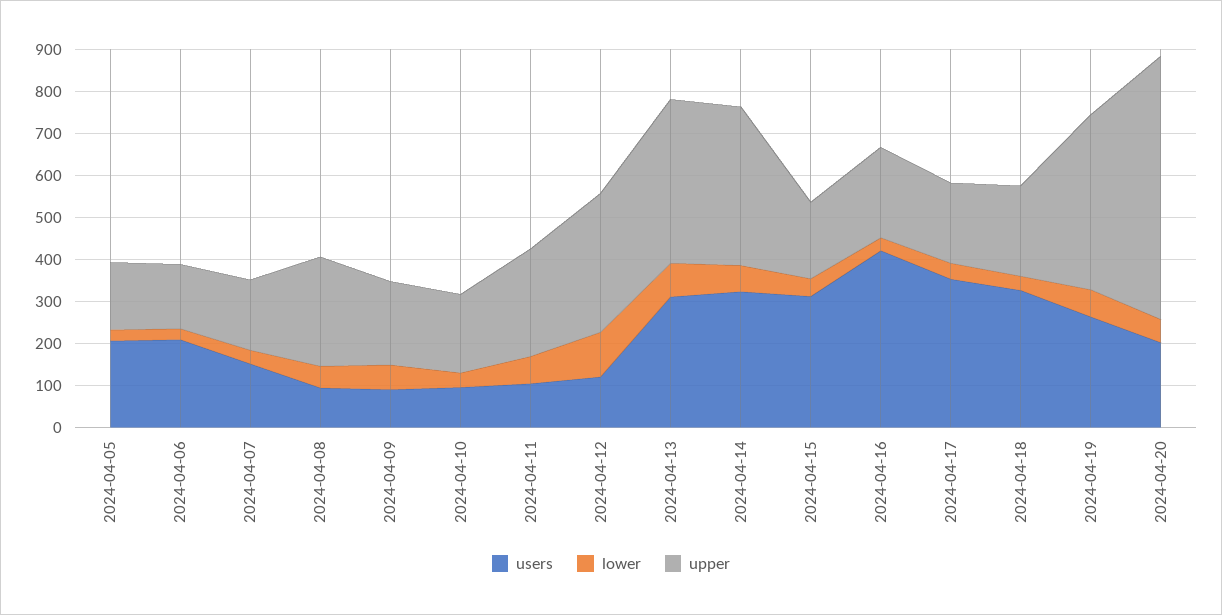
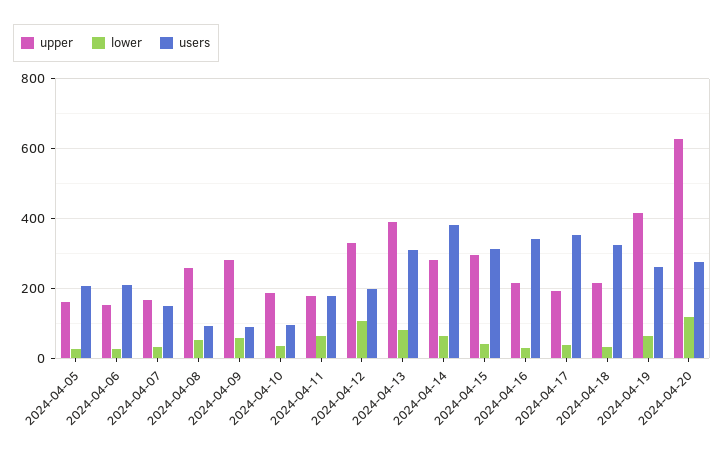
  {
    "users": {
      "2024-04-05": 200,
      "2024-04-06": 200,
      "2024-04-07": 160,
      "2024-04-08": 100,
      "2024-04-09": 100,
      "2024-04-10": 100,
-     "2024-04-11": 100,
+     "2024-04-11": 180,
-     "2024-04-12": 120,
+     "2024-04-12": 200,
      "2024-04-13": 320,
-     "2024-04-14": 320,
+     "2024-04-14": 380,
      "2024-04-15": 320,
-     "2024-04-16": 420,
+     "2024-04-16": 340,
      "2024-04-17": 360,
      "2024-04-18": 320,
      "2024-04-19": 260,
-     "2024-04-20": 200
+     "2024-04-20": 280
    },
    "lower": {
      "2024-04-05": 20,
      "2024-04-06": 20,
      "2024-04-07": 40,
      "2024-04-08": 60,
      "2024-04-09": 60,
      "2024-04-10": 40,
      "2024-04-11": 60,
      "2024-04-12": 100,
      "2024-04-13": 80,
      "2024-04-14": 60,
      "2024-04-15": 40,
      "2024-04-16": 40,
      "2024-04-17": 40,
      "2024-04-18": 40,
      "2024-04-19": 60,
-     "2024-04-20": 60
+     "2024-04-20": 120
    },
    "upper": {
      "2024-04-05": 160,
      "2024-04-06": 160,
      "2024-04-07": 160,
      "2024-04-08": 260,
-     "2024-04-09": 200,
+     "2024-04-09": 280,
      "2024-04-10": 180,
-     "2024-04-11": 260,
+     "2024-04-11": 180,
      "2024-04-12": 340,
      "2024-04-13": 400,
-     "2024-04-14": 380,
+     "2024-04-14": 280,
-     "2024-04-15": 180,
+     "2024-04-15": 300,
      "2024-04-16": 220,
      "2024-04-17": 200,
      "2024-04-18": 220,
      "2024-04-19": 420,
      "2024-04-20": 620
    }
  }

